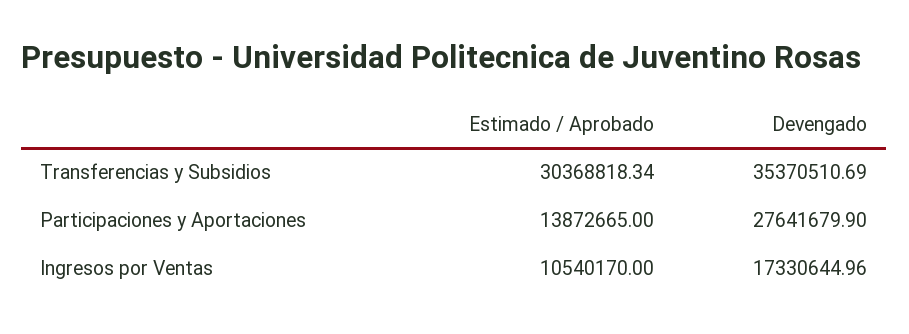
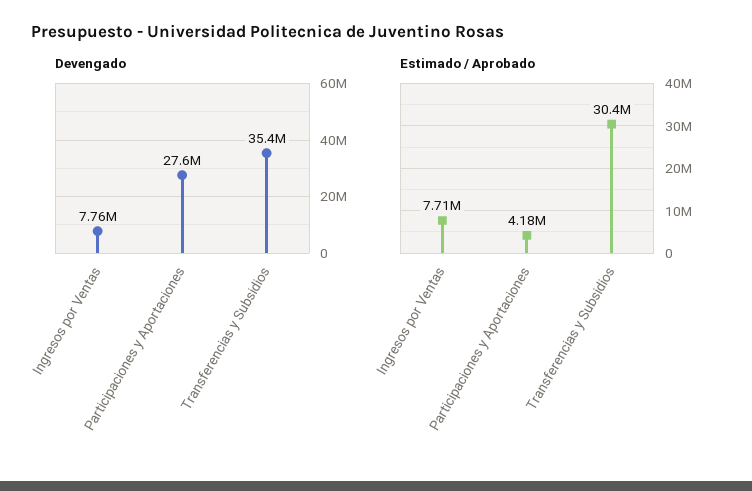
  {
    "Estimado / Aprobado": {
      "Transferencias y Subsidios": 30368818.34,
-     "Participaciones y Aportaciones": 13872665,
+     "Participaciones y Aportaciones": 4180000,
-     "Ingresos por Ventas": 10540170
+     "Ingresos por Ventas": 7710000
    },
    "Devengado": {
      "Transferencias y Subsidios": 35370510.69,
      "Participaciones y Aportaciones": 27641679.9,
-     "Ingresos por Ventas": 17330644.96
+     "Ingresos por Ventas": 7760000
    }
  }

